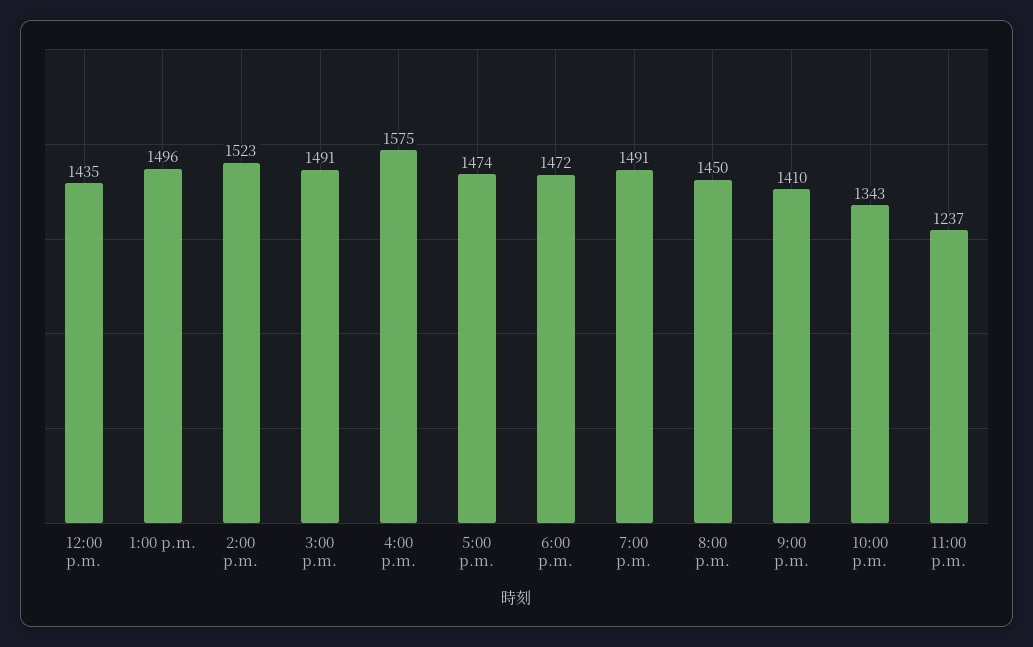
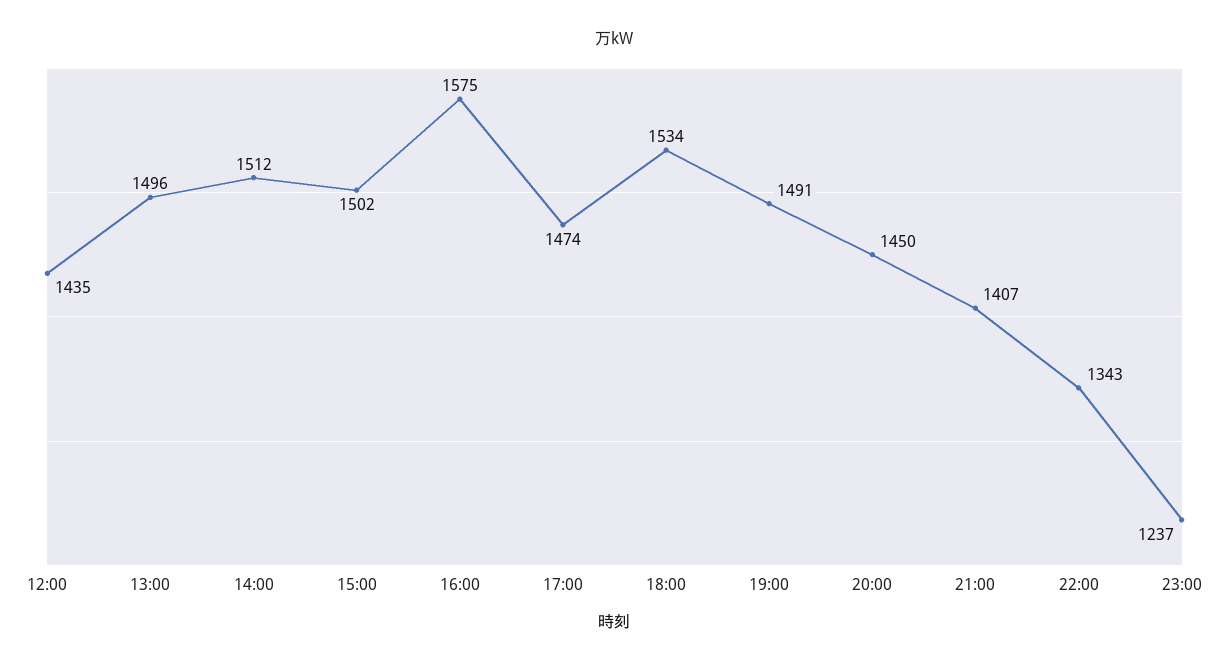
  {
    "12:00 p.m.": 1435,
    "1:00 p.m.": 1496,
-   "2:00 p.m.": 1523,
+   "2:00 p.m.": 1512,
-   "3:00 p.m.": 1491,
+   "3:00 p.m.": 1502,
    "4:00 p.m.": 1575,
    "5:00 p.m.": 1474,
-   "6:00 p.m.": 1472,
+   "6:00 p.m.": 1534,
    "7:00 p.m.": 1491,
    "8:00 p.m.": 1450,
-   "9:00 p.m.": 1410,
+   "9:00 p.m.": 1407,
    "10:00 p.m.": 1343,
    "11:00 p.m.": 1237
  }

